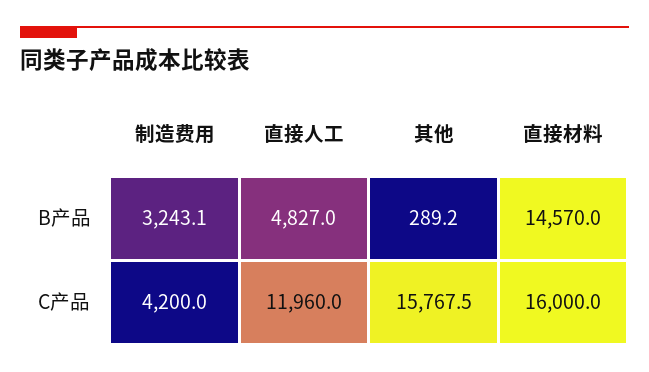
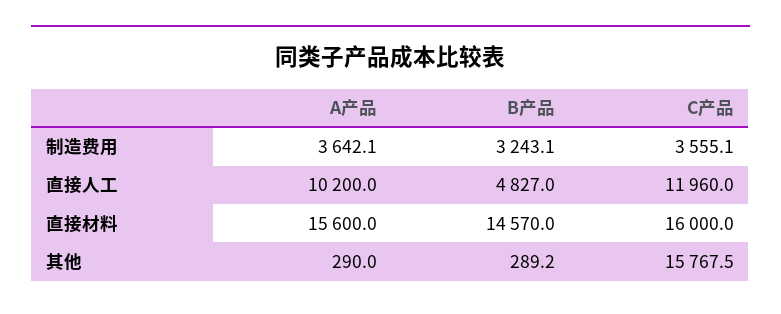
  {
    "制造费用": {
      "B产品": 3243.1,
-     "C产品": 4200
+     "C产品": 3555.1,
+     "A产品": 3642.1
    },
    "直接人工": {
      "B产品": 4827,
-     "C产品": 11960
+     "C产品": 11960,
+     "A产品": 10200
    },
    "其他": {
      "B产品": 289.2,
-     "C产品": 15767.5
+     "C产品": 15767.5,
+     "A产品": 290
    },
    "直接材料": {
      "B产品": 14570,
-     "C产品": 16000
+     "C产品": 16000,
+     "A产品": 15600
    }
  }

